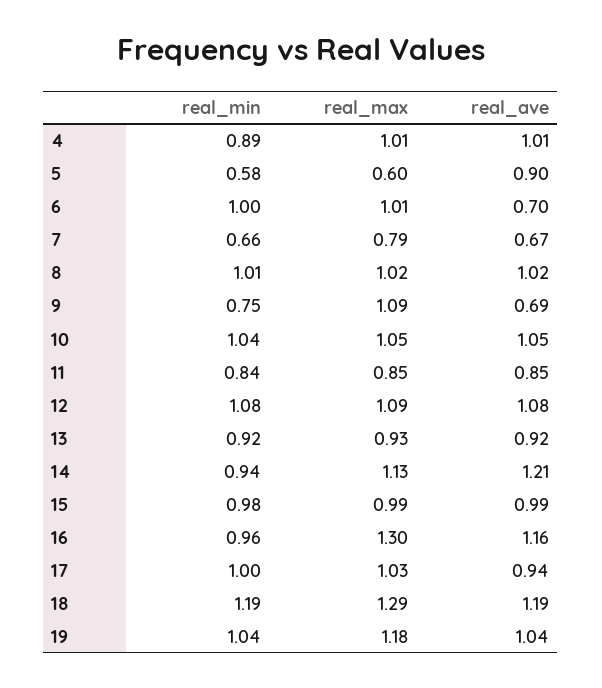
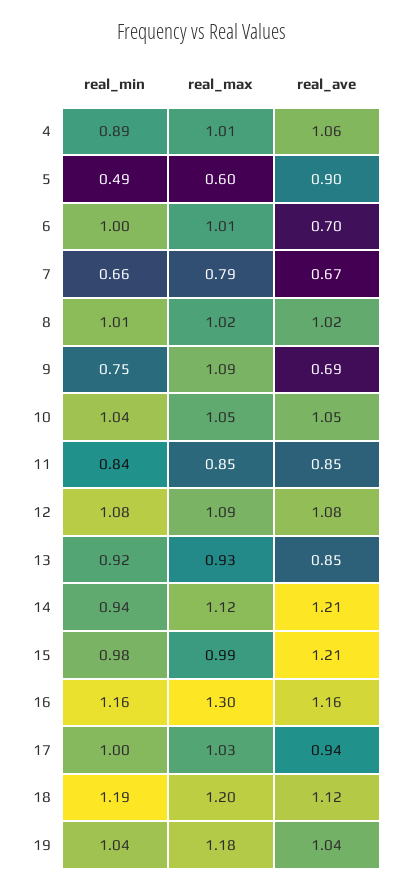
  {
    "real_min": {
      "4": 0.89,
-     "5": 0.58,
+     "5": 0.49,
      "6": 1,
      "7": 0.66,
      "8": 1.01,
      "9": 0.75,
      "10": 1.04,
      "11": 0.84,
      "12": 1.08,
      "13": 0.92,
      "14": 0.94,
      "15": 0.98,
-     "16": 0.96,
+     "16": 1.16,
      "17": 1,
      "18": 1.19,
      "19": 1.04
    },
    "real_max": {
      "4": 1.01,
      "5": 0.6,
      "6": 1.01,
      "7": 0.79,
      "8": 1.02,
      "9": 1.09,
      "10": 1.05,
      "11": 0.85,
      "12": 1.09,
      "13": 0.93,
-     "14": 1.13,
+     "14": 1.12,
      "15": 0.99,
      "16": 1.3,
      "17": 1.03,
-     "18": 1.29,
+     "18": 1.2,
      "19": 1.18
    },
    "real_ave": {
-     "4": 1.01,
+     "4": 1.06,
      "5": 0.9,
      "6": 0.7,
      "7": 0.67,
      "8": 1.02,
      "9": 0.69,
      "10": 1.05,
      "11": 0.85,
      "12": 1.08,
-     "13": 0.92,
+     "13": 0.85,
      "14": 1.21,
-     "15": 0.99,
+     "15": 1.21,
      "16": 1.16,
      "17": 0.94,
-     "18": 1.19,
+     "18": 1.12,
      "19": 1.04
    }
  }

